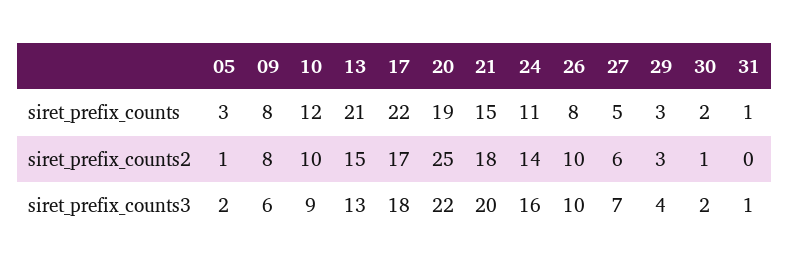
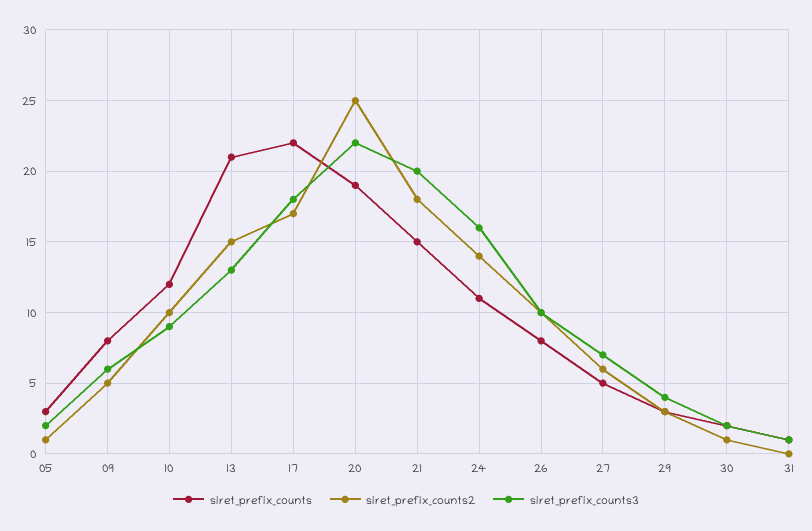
  {
    "siret_prefix_counts": {
      "05": 3,
      "09": 8,
      "10": 12,
      "13": 21,
      "17": 22,
      "20": 19,
      "21": 15,
      "24": 11,
      "26": 8,
      "27": 5,
      "29": 3,
      "30": 2,
      "31": 1
    },
    "siret_prefix_counts2": {
      "05": 1,
-     "09": 8,
+     "09": 5,
      "10": 10,
      "13": 15,
      "17": 17,
      "20": 25,
      "21": 18,
      "24": 14,
      "26": 10,
      "27": 6,
      "29": 3,
      "30": 1,
      "31": 0
    },
    "siret_prefix_counts3": {
      "05": 2,
      "09": 6,
      "10": 9,
      "13": 13,
      "17": 18,
      "20": 22,
      "21": 20,
      "24": 16,
      "26": 10,
      "27": 7,
      "29": 4,
      "30": 2,
      "31": 1
    }
  }

